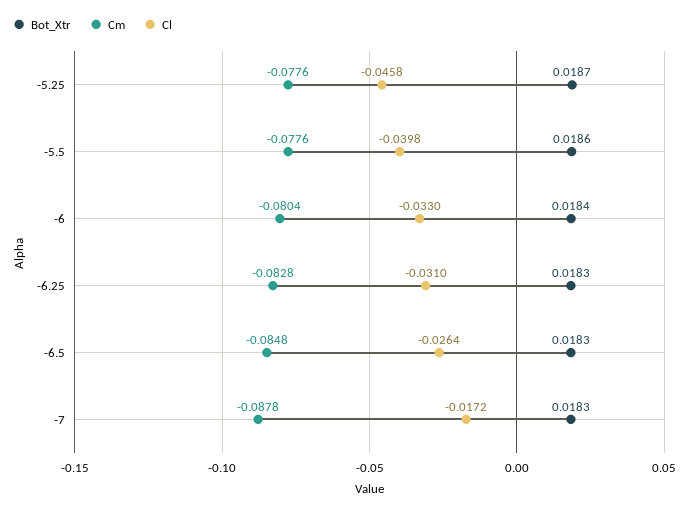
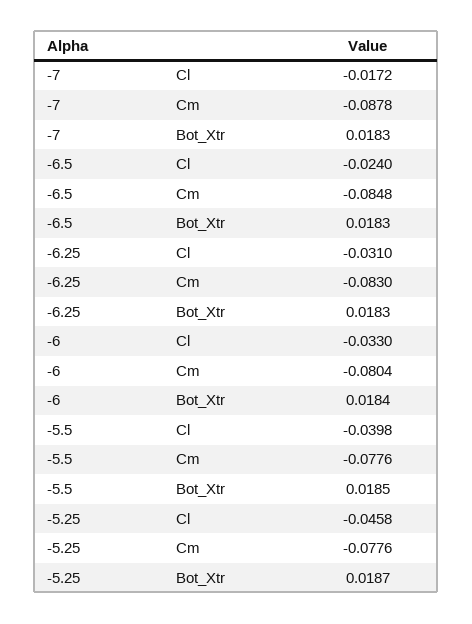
  {
    "Bot_Xtr": {
      "-5.25": 0.0187,
-     "-5.5": 0.0186,
+     "-5.5": 0.0185,
      "-6": 0.0184,
      "-6.25": 0.0183,
      "-6.5": 0.0183,
      "-7": 0.0183
    },
    "Cm": {
      "-5.25": -0.0776,
      "-5.5": -0.0776,
      "-6": -0.0804,
-     "-6.25": -0.0828,
+     "-6.25": -0.083,
      "-6.5": -0.0848,
      "-7": -0.0878
    },
    "Cl": {
      "-5.25": -0.0458,
      "-5.5": -0.0398,
      "-6": -0.033,
      "-6.25": -0.031,
-     "-6.5": -0.0264,
+     "-6.5": -0.024,
      "-7": -0.0172
    }
  }

